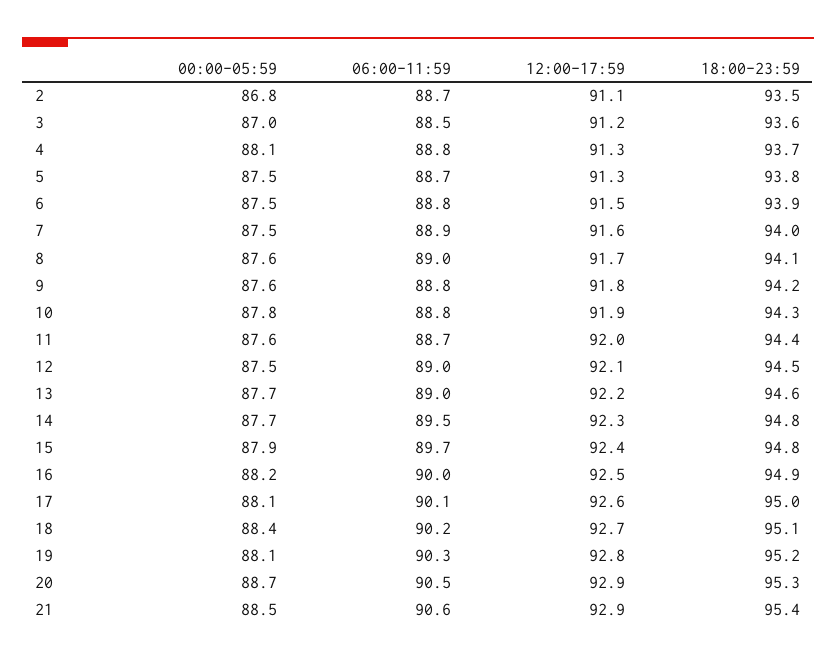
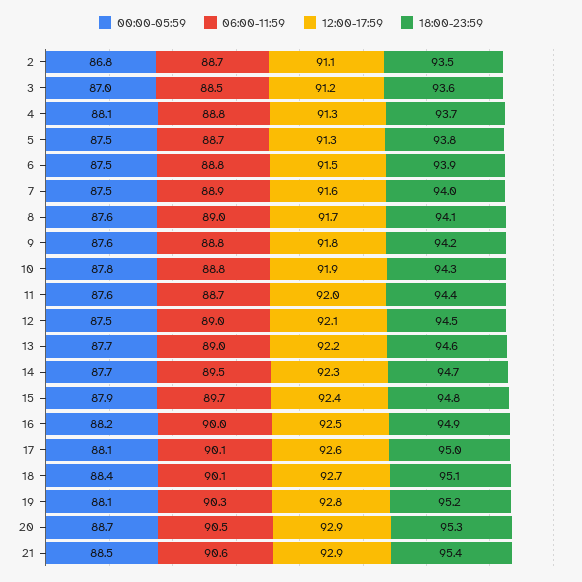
  {
    "00:00-05:59": {
      "2": 86.8,
      "3": 87,
      "4": 88.1,
      "5": 87.5,
      "6": 87.5,
      "7": 87.5,
      "8": 87.6,
      "9": 87.6,
      "10": 87.8,
      "11": 87.6,
      "12": 87.5,
      "13": 87.7,
      "14": 87.7,
      "15": 87.9,
      "16": 88.2,
      "17": 88.1,
      "18": 88.4,
      "19": 88.1,
      "20": 88.7,
      "21": 88.5
    },
    "06:00-11:59": {
      "2": 88.7,
      "3": 88.5,
      "4": 88.8,
      "5": 88.7,
      "6": 88.8,
      "7": 88.9,
      "8": 89,
      "9": 88.8,
      "10": 88.8,
      "11": 88.7,
      "12": 89,
      "13": 89,
      "14": 89.5,
      "15": 89.7,
      "16": 90,
      "17": 90.1,
-     "18": 90.2,
+     "18": 90.1,
      "19": 90.3,
      "20": 90.5,
      "21": 90.6
    },
    "12:00-17:59": {
      "2": 91.1,
      "3": 91.2,
      "4": 91.3,
      "5": 91.3,
      "6": 91.5,
      "7": 91.6,
      "8": 91.7,
      "9": 91.8,
      "10": 91.9,
      "11": 92,
      "12": 92.1,
      "13": 92.2,
      "14": 92.3,
      "15": 92.4,
      "16": 92.5,
      "17": 92.6,
      "18": 92.7,
      "19": 92.8,
      "20": 92.9,
      "21": 92.9
    },
    "18:00-23:59": {
      "2": 93.5,
      "3": 93.6,
      "4": 93.7,
      "5": 93.8,
      "6": 93.9,
      "7": 94,
      "8": 94.1,
      "9": 94.2,
      "10": 94.3,
      "11": 94.4,
      "12": 94.5,
      "13": 94.6,
-     "14": 94.8,
+     "14": 94.7,
      "15": 94.8,
      "16": 94.9,
      "17": 95,
      "18": 95.1,
      "19": 95.2,
      "20": 95.3,
      "21": 95.4
    }
  }

